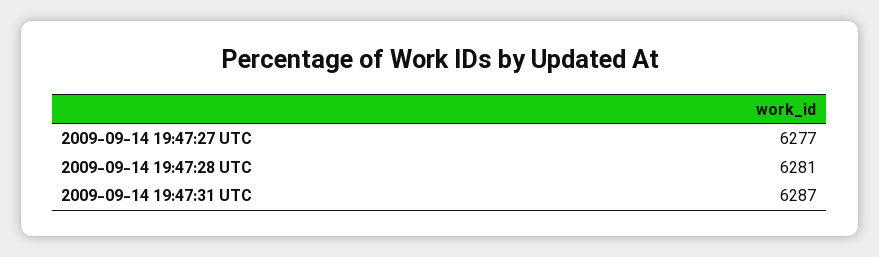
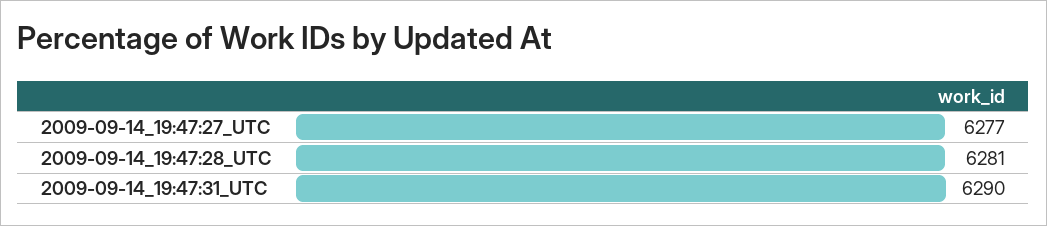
  {
    "2009-09-14 19:47:27 UTC": 6277,
    "2009-09-14 19:47:28 UTC": 6281,
-   "2009-09-14 19:47:31 UTC": 6287
+   "2009-09-14 19:47:31 UTC": 6290
  }

